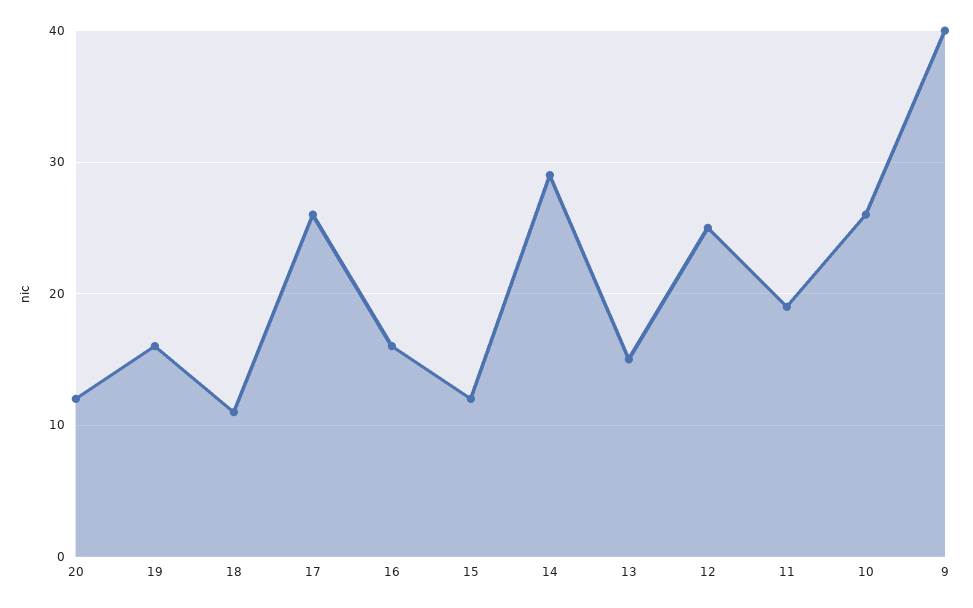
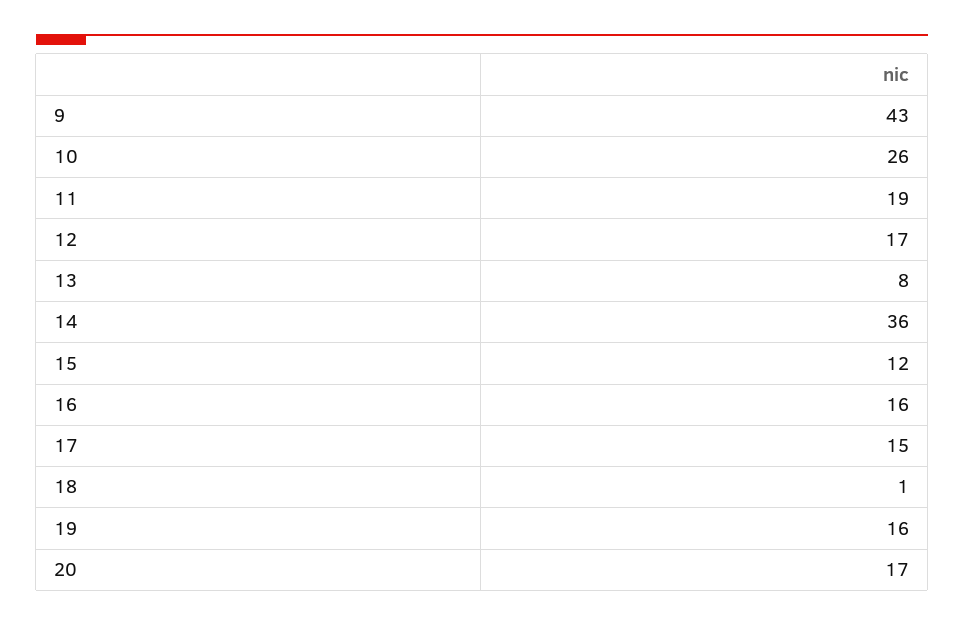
  {
-   "20": 12,
+   "20": 17,
    "19": 16,
-   "18": 11,
+   "18": 1,
-   "17": 26,
+   "17": 15,
    "16": 16,
    "15": 12,
-   "14": 29,
+   "14": 36,
-   "13": 15,
+   "13": 8,
-   "12": 25,
+   "12": 17,
    "11": 19,
    "10": 26,
-   "9": 40
+   "9": 43
  }

